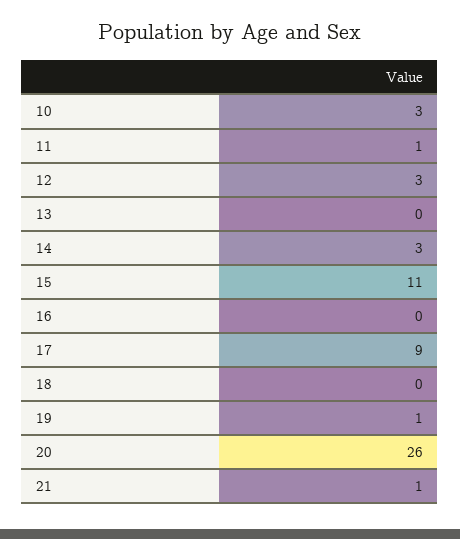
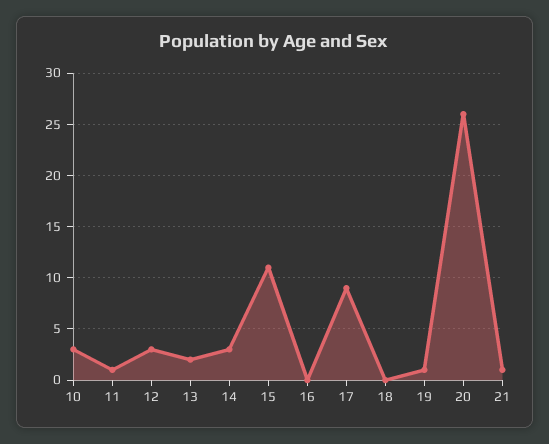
  {
    "10": 3,
    "11": 1,
    "12": 3,
-   "13": 0,
+   "13": 2,
    "14": 3,
    "15": 11,
    "16": 0,
    "17": 9,
    "18": 0,
    "19": 1,
    "20": 26,
    "21": 1
  }

